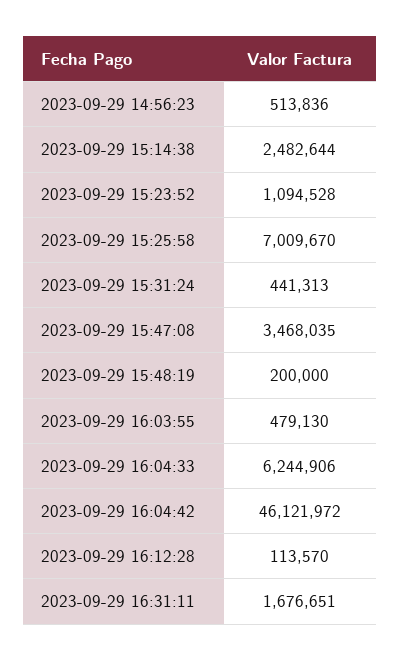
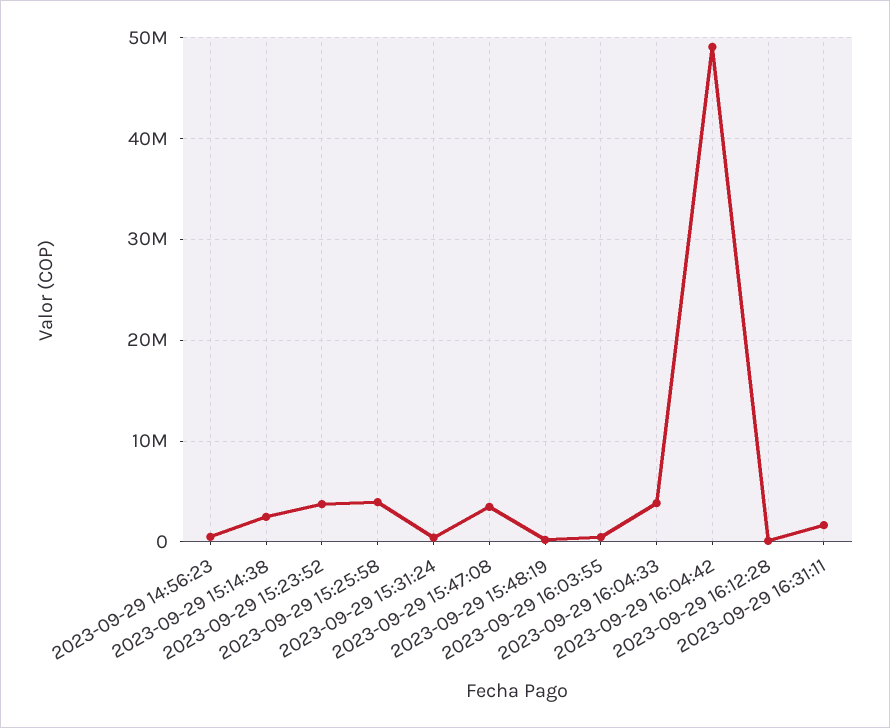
  {
    "2023-09-29 14:56:23": 513836,
    "2023-09-29 15:14:38": 2482644,
-   "2023-09-29 15:23:52": 1094528,
+   "2023-09-29 15:23:52": 4000000,
-   "2023-09-29 15:25:58": 7009670,
+   "2023-09-29 15:25:58": 4000000,
    "2023-09-29 15:31:24": 441313,
    "2023-09-29 15:47:08": 3468035,
    "2023-09-29 15:48:19": 200000,
    "2023-09-29 16:03:55": 479130,
-   "2023-09-29 16:04:33": 6244906,
+   "2023-09-29 16:04:33": 4000000,
-   "2023-09-29 16:04:42": 46121972,
+   "2023-09-29 16:04:42": 49000000,
    "2023-09-29 16:12:28": 113570,
    "2023-09-29 16:31:11": 1676651
  }

